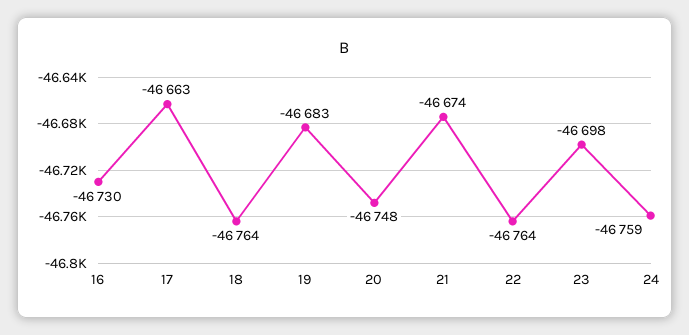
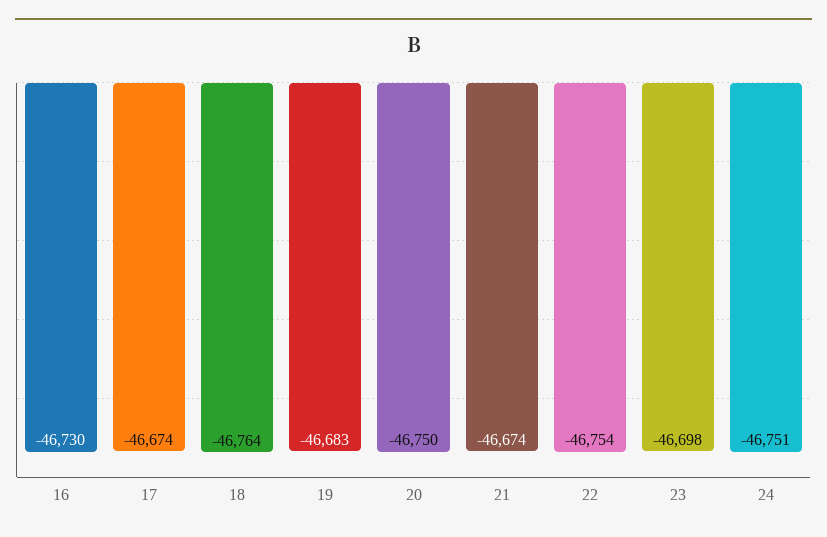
  {
    "16": -46730,
-   "17": -46663,
+   "17": -46674,
    "18": -46764,
    "19": -46683,
-   "20": -46748,
+   "20": -46750,
    "21": -46674,
-   "22": -46764,
+   "22": -46754,
    "23": -46698,
-   "24": -46759
+   "24": -46751
  }

